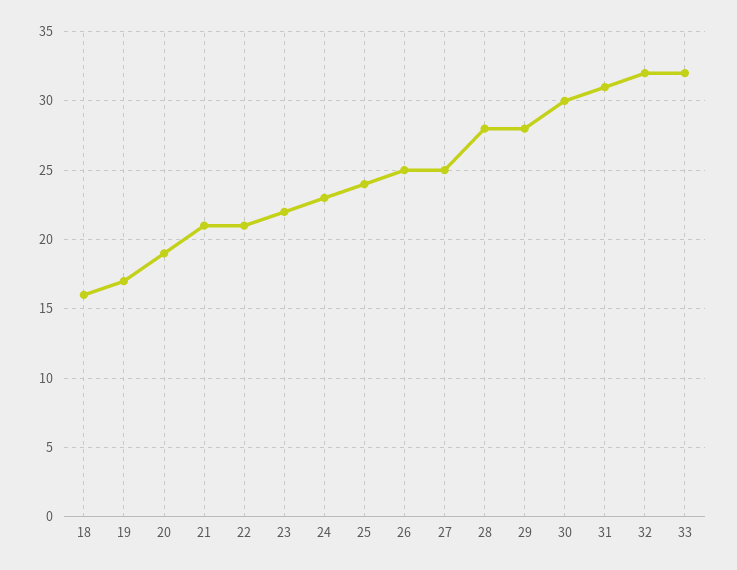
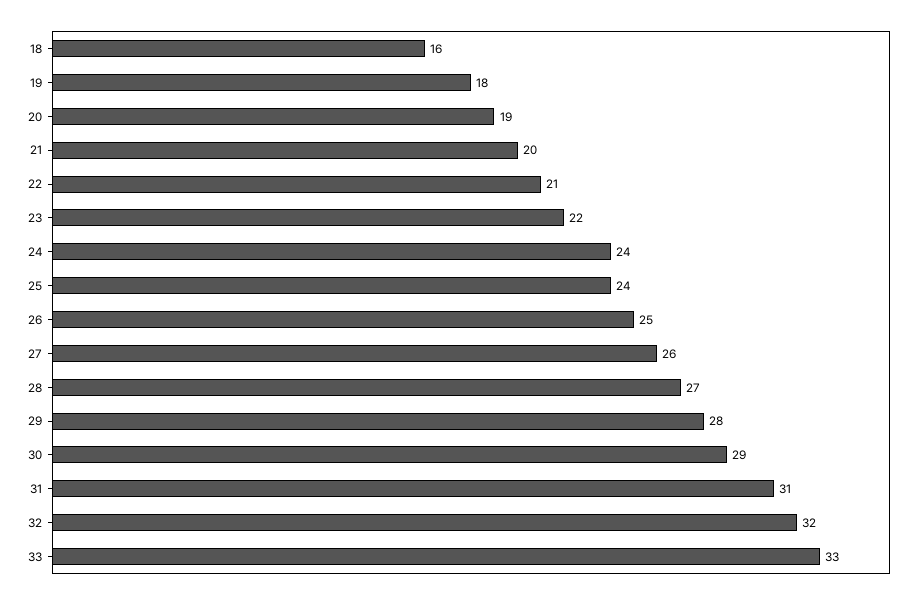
  {
    "18": 16,
-   "19": 17,
+   "19": 18,
    "20": 19,
-   "21": 21,
+   "21": 20,
    "22": 21,
    "23": 22,
-   "24": 23,
+   "24": 24,
    "25": 24,
    "26": 25,
-   "27": 25,
+   "27": 26,
-   "28": 28,
+   "28": 27,
    "29": 28,
-   "30": 30,
+   "30": 29,
    "31": 31,
    "32": 32,
-   "33": 32
+   "33": 33
  }

